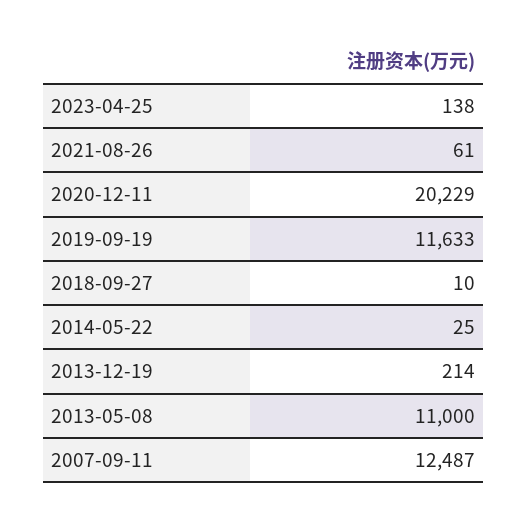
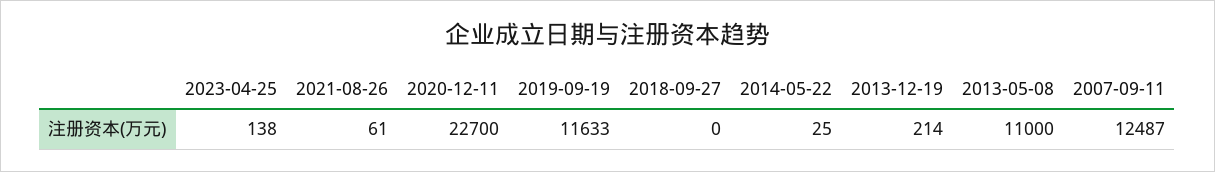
  {
    "2023-04-25": 138,
    "2021-08-26": 61,
-   "2020-12-11": 20229,
+   "2020-12-11": 22700,
    "2019-09-19": 11633,
-   "2018-09-27": 10,
+   "2018-09-27": 0,
    "2014-05-22": 25,
    "2013-12-19": 214,
    "2013-05-08": 11000,
    "2007-09-11": 12487
  }

